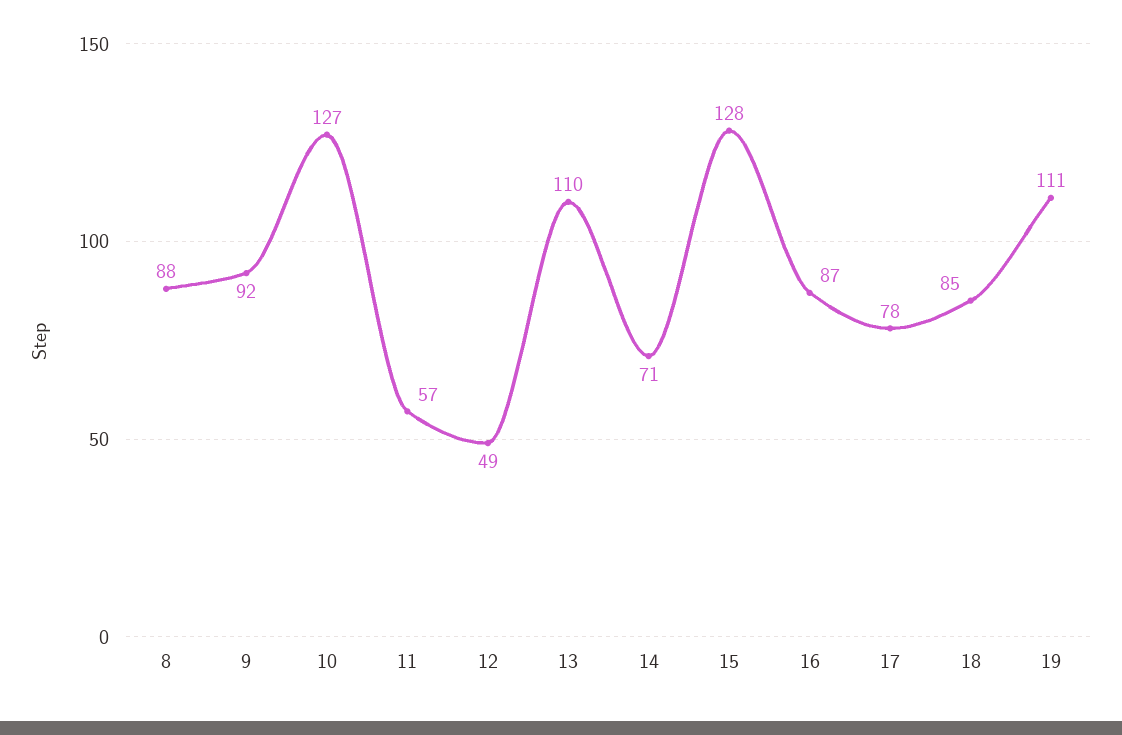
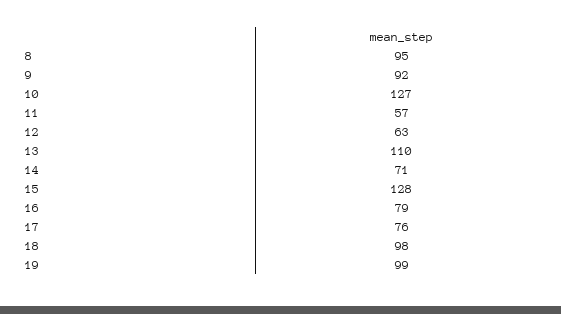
  {
-   "8": 88,
+   "8": 95,
    "9": 92,
    "10": 127,
    "11": 57,
-   "12": 49,
+   "12": 63,
    "13": 110,
    "14": 71,
    "15": 128,
-   "16": 87,
+   "16": 79,
-   "17": 78,
+   "17": 76,
-   "18": 85,
+   "18": 98,
-   "19": 111
+   "19": 99
  }

